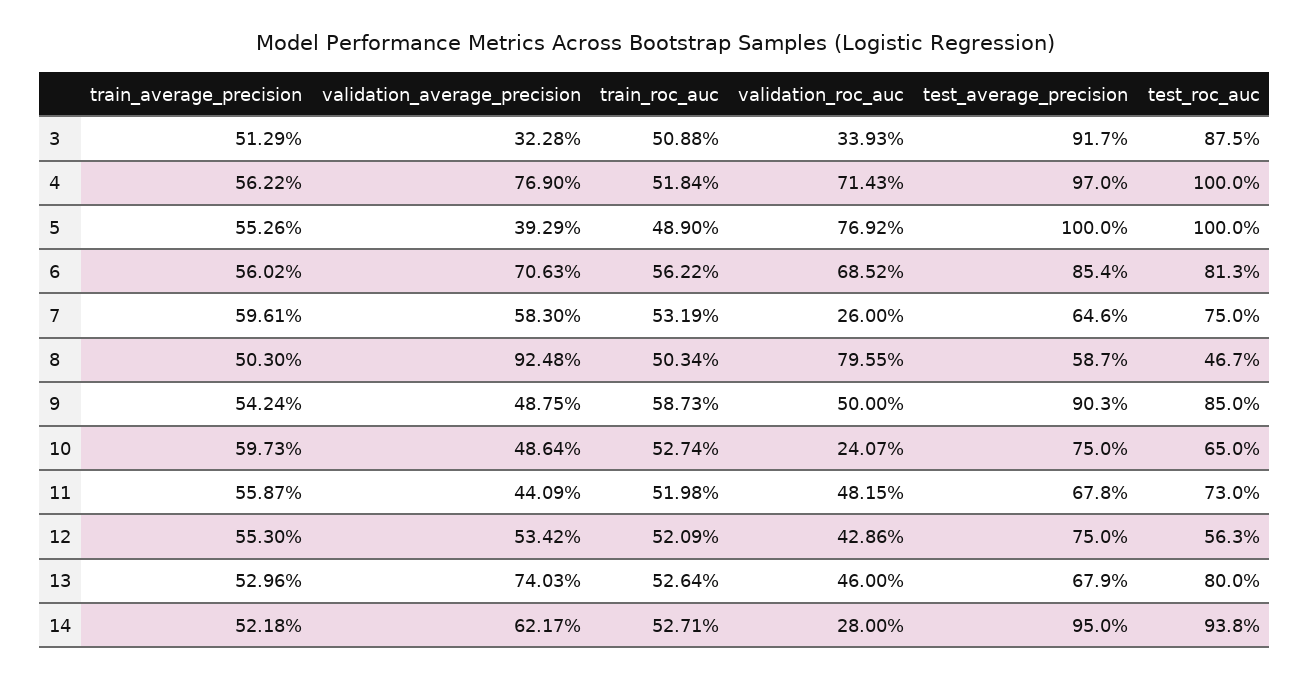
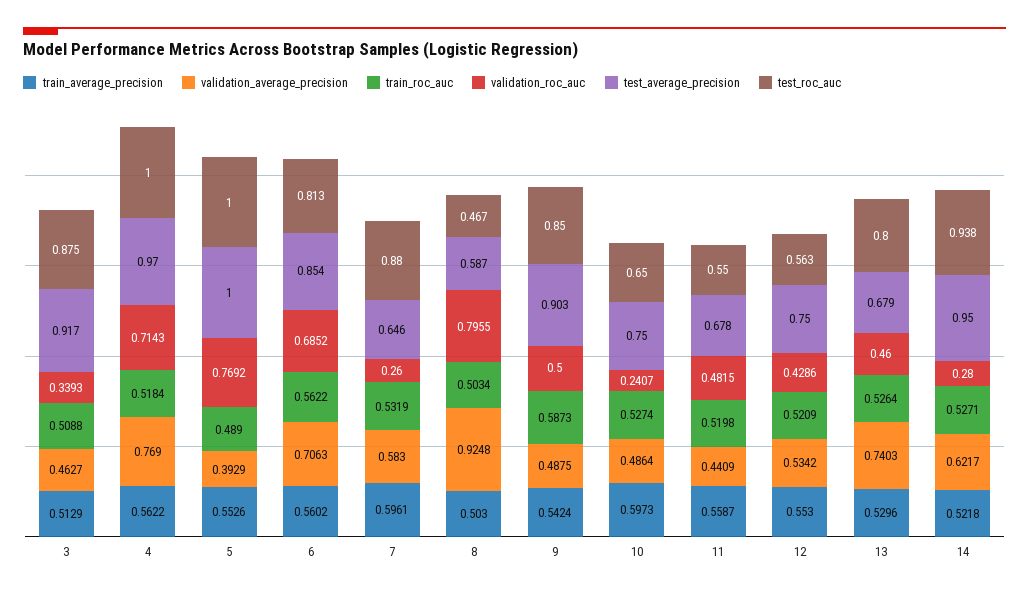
  {
    "train_average_precision": {
      "3": 0.5129,
      "4": 0.5622,
      "5": 0.5526,
      "6": 0.5602,
      "7": 0.5961,
      "8": 0.503,
      "9": 0.5424,
      "10": 0.5973,
      "11": 0.5587,
      "12": 0.553,
      "13": 0.5296,
      "14": 0.5218
    },
    "validation_average_precision": {
-     "3": 0.3228,
+     "3": 0.4627,
      "4": 0.769,
      "5": 0.3929,
      "6": 0.7063,
      "7": 0.583,
      "8": 0.9248,
      "9": 0.4875,
      "10": 0.4864,
      "11": 0.4409,
      "12": 0.5342,
      "13": 0.7403,
      "14": 0.6217
    },
    "train_roc_auc": {
      "3": 0.5088,
      "4": 0.5184,
      "5": 0.489,
      "6": 0.5622,
      "7": 0.5319,
      "8": 0.5034,
      "9": 0.5873,
      "10": 0.5274,
      "11": 0.5198,
      "12": 0.5209,
      "13": 0.5264,
      "14": 0.5271
    },
    "validation_roc_auc": {
      "3": 0.3393,
      "4": 0.7143,
      "5": 0.7692,
      "6": 0.6852,
      "7": 0.26,
      "8": 0.7955,
      "9": 0.5,
      "10": 0.2407,
      "11": 0.4815,
      "12": 0.4286,
      "13": 0.46,
      "14": 0.28
    },
    "test_average_precision": {
      "3": 0.917,
      "4": 0.97,
      "5": 1,
      "6": 0.854,
      "7": 0.646,
      "8": 0.587,
      "9": 0.903,
      "10": 0.75,
      "11": 0.678,
      "12": 0.75,
      "13": 0.679,
      "14": 0.95
    },
    "test_roc_auc": {
      "3": 0.875,
      "4": 1,
      "5": 1,
      "6": 0.813,
-     "7": 0.75,
+     "7": 0.88,
      "8": 0.467,
      "9": 0.85,
      "10": 0.65,
-     "11": 0.73,
+     "11": 0.55,
      "12": 0.563,
      "13": 0.8,
      "14": 0.938
    }
  }

